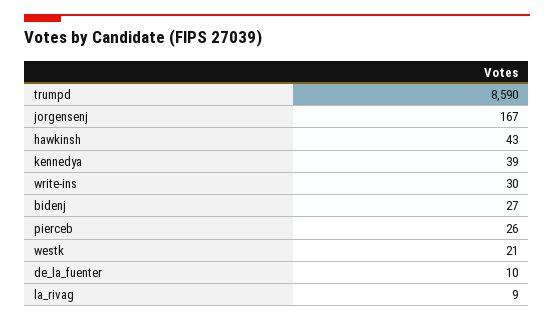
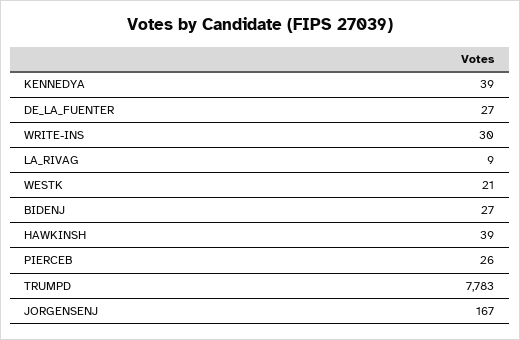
  {
-   "trumpd": 8590,
+   "trumpd": 7783,
    "jorgensenj": 167,
-   "hawkinsh": 43,
+   "hawkinsh": 39,
    "kennedya": 39,
    "write-ins": 30,
    "bidenj": 27,
    "pierceb": 26,
    "westk": 21,
-   "de_la_fuenter": 10,
+   "de_la_fuenter": 27,
    "la_rivag": 9
  }

